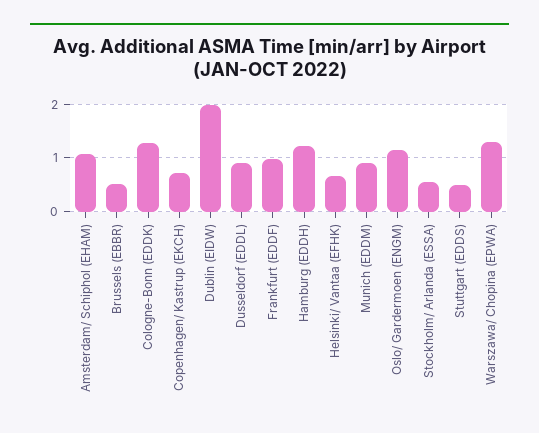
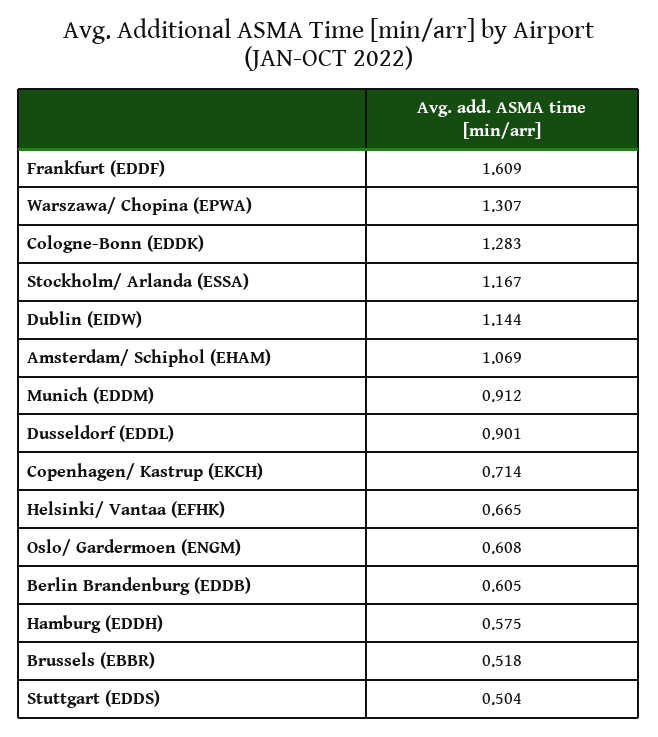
  {
    "Amsterdam/ Schiphol (EHAM)": 1.069,
    "Brussels (EBBR)": 0.518,
    "Cologne-Bonn (EDDK)": 1.283,
    "Copenhagen/ Kastrup (EKCH)": 0.714,
-   "Dublin (EIDW)": 2,
+   "Dublin (EIDW)": 1.144,
    "Dusseldorf (EDDL)": 0.901,
-   "Frankfurt (EDDF)": 1,
+   "Frankfurt (EDDF)": 1.609,
-   "Hamburg (EDDH)": 1.2,
+   "Hamburg (EDDH)": 0.575,
    "Helsinki/ Vantaa (EFHK)": 0.665,
    "Munich (EDDM)": 0.912,
-   "Oslo/ Gardermoen (ENGM)": 1.2,
+   "Oslo/ Gardermoen (ENGM)": 0.608,
-   "Stockholm/ Arlanda (ESSA)": 0.6,
+   "Stockholm/ Arlanda (ESSA)": 1.167,
    "Stuttgart (EDDS)": 0.504,
-   "Warszawa/ Chopina (EPWA)": 1.307
+   "Warszawa/ Chopina (EPWA)": 1.307,
+   "Berlin Brandenburg (EDDB)": 0.605
  }

